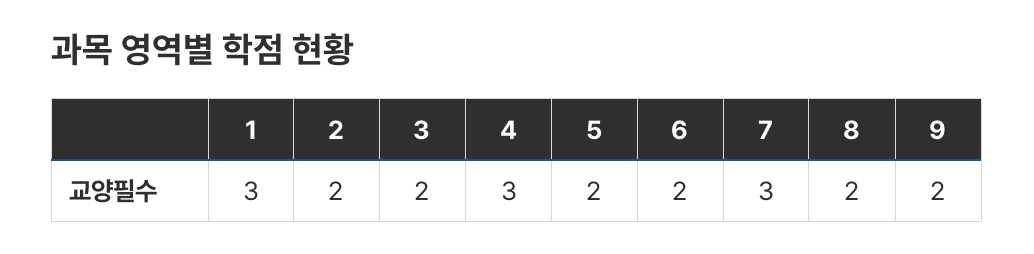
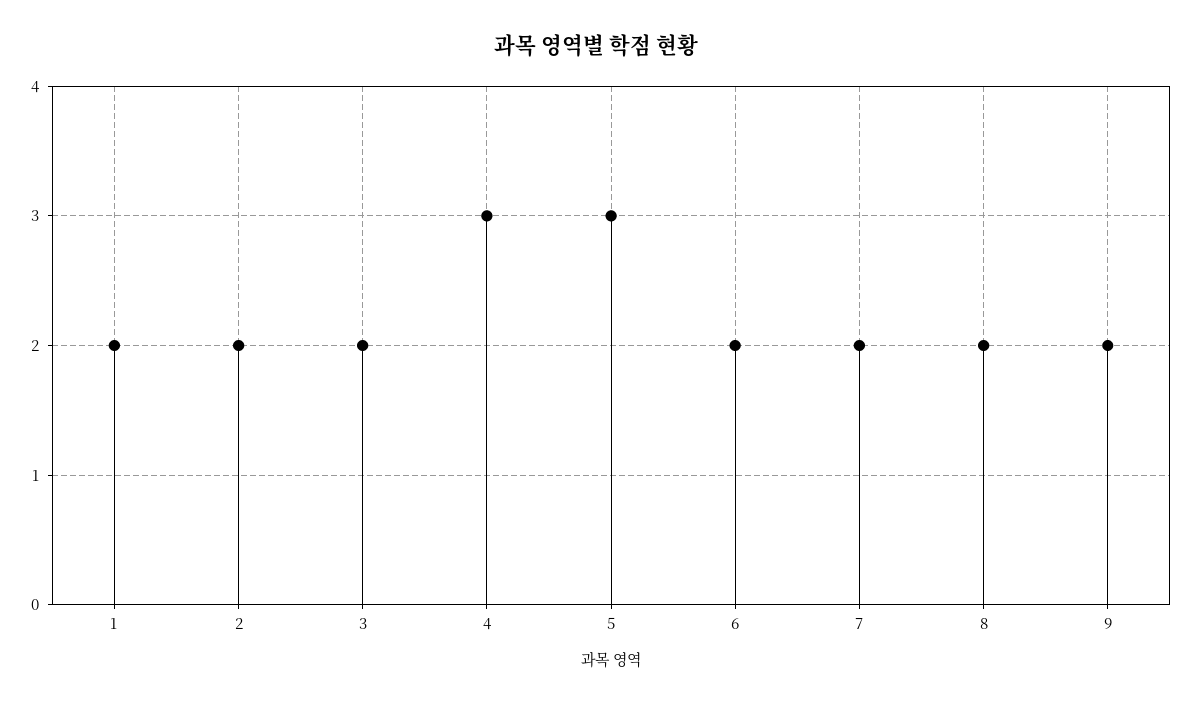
  {
-   "1": 3,
+   "1": 2,
    "2": 2,
    "3": 2,
    "4": 3,
-   "5": 2,
+   "5": 3,
    "6": 2,
-   "7": 3,
+   "7": 2,
    "8": 2,
    "9": 2
  }

